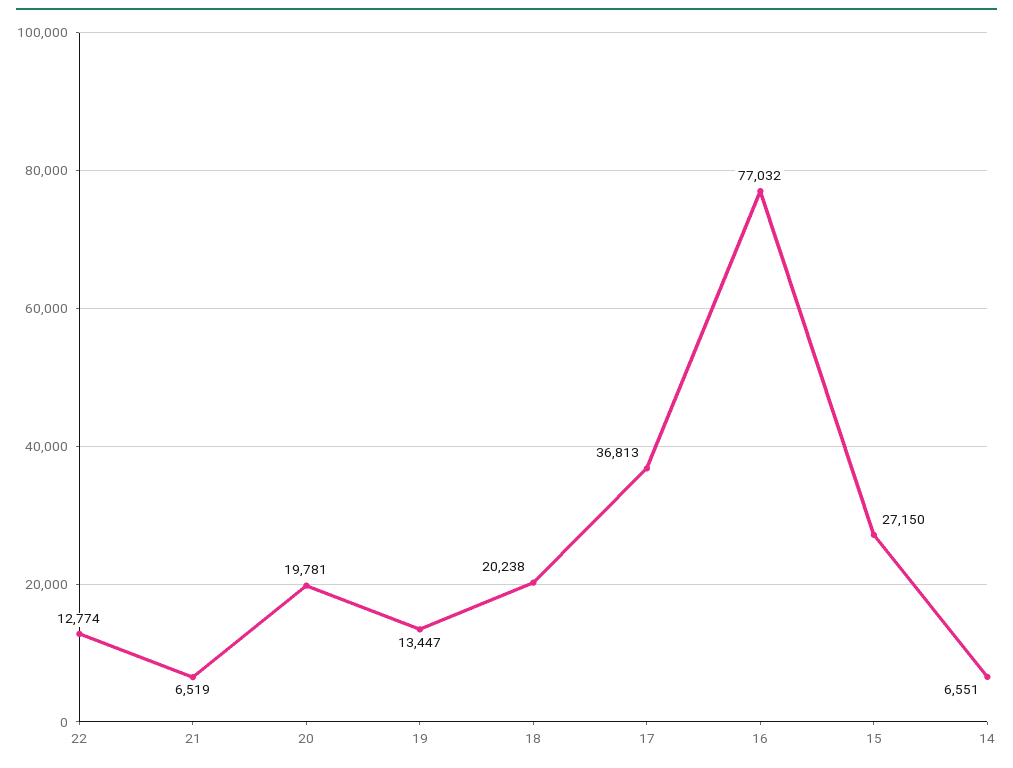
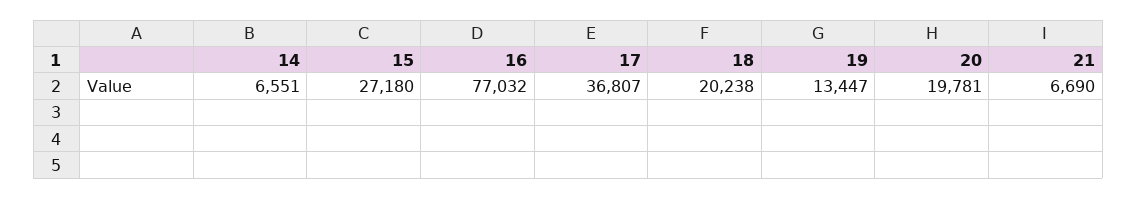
  {
-   "22": 12774,
-   "21": 6519,
+   "21": 6690,
    "20": 19781,
    "19": 13447,
    "18": 20238,
-   "17": 36813,
+   "17": 36807,
    "16": 77032,
-   "15": 27150,
+   "15": 27180,
    "14": 6551
  }

